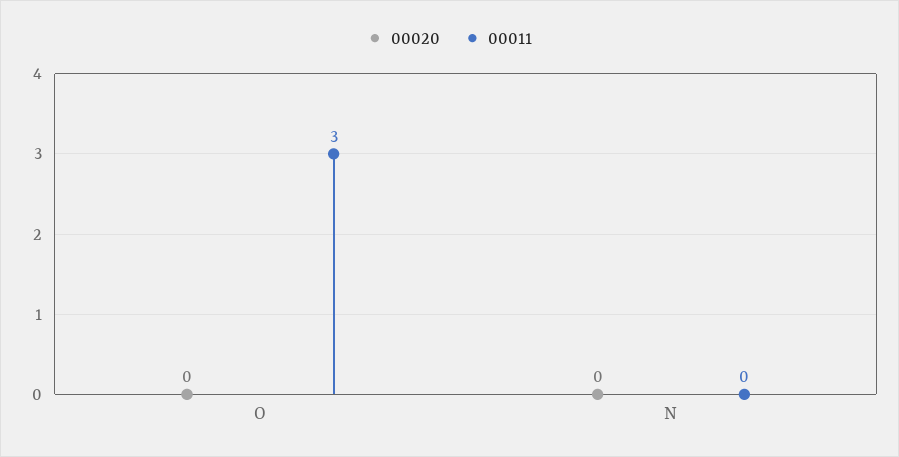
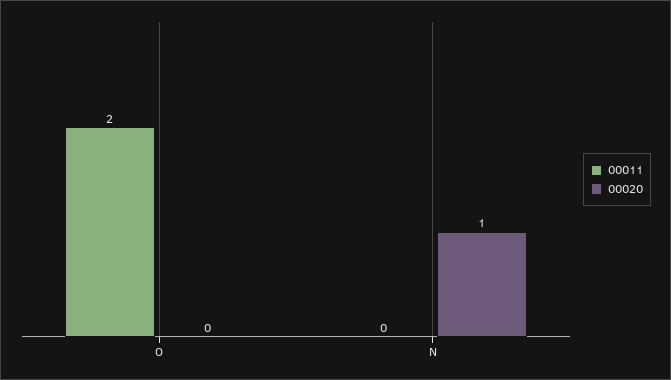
  {
    "00020": {
      "O": 0,
-     "N": 0
+     "N": 1
    },
    "00011": {
-     "O": 3,
+     "O": 2,
      "N": 0
    }
  }

